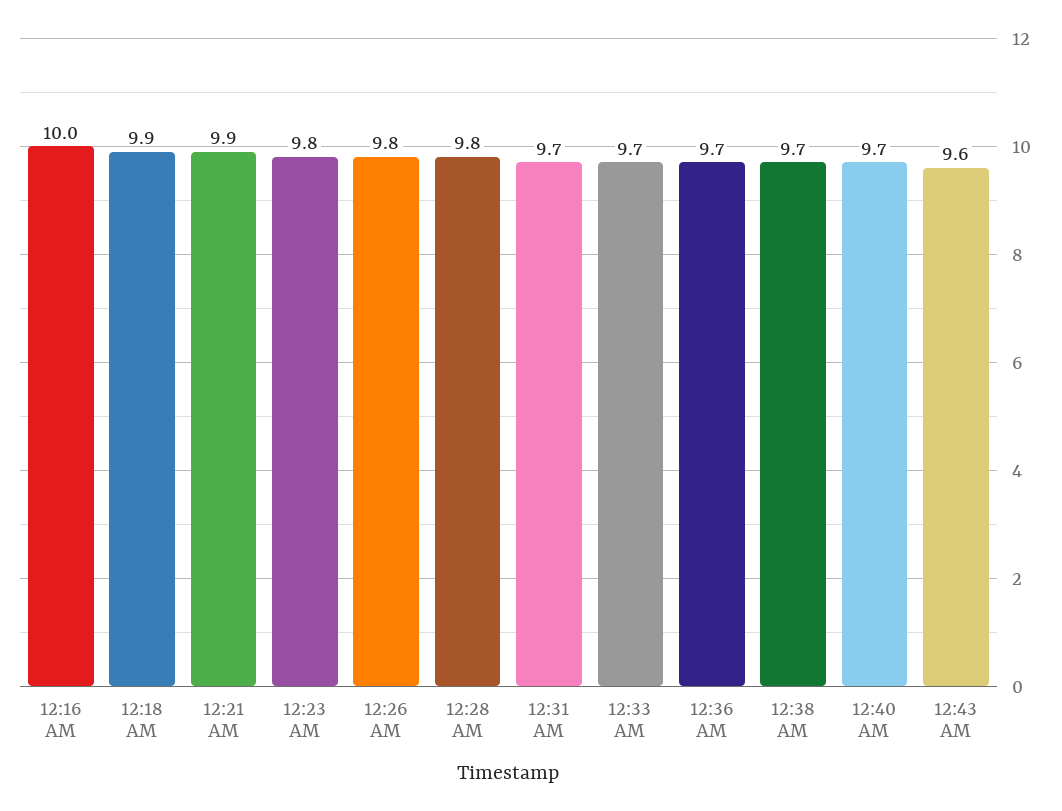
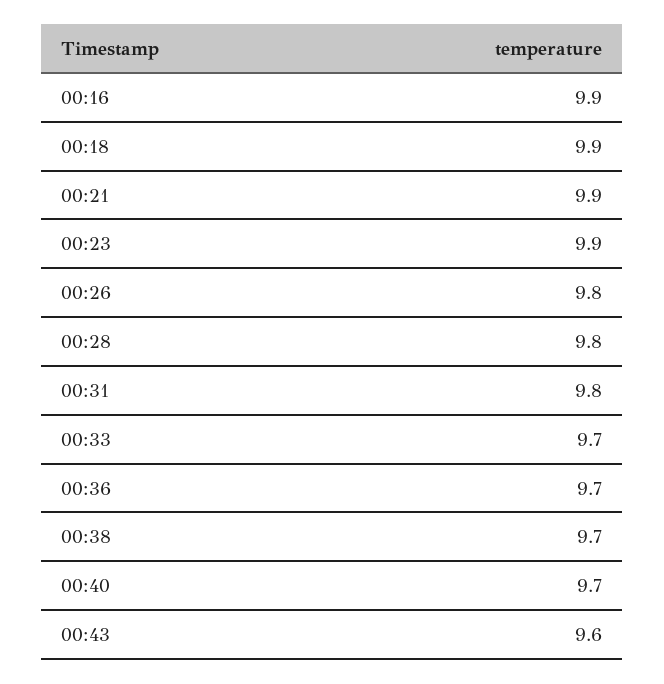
  {
-   "12:16 AM": 10,
+   "12:16 AM": 9.9,
    "12:18 AM": 9.9,
    "12:21 AM": 9.9,
-   "12:23 AM": 9.8,
+   "12:23 AM": 9.9,
    "12:26 AM": 9.8,
    "12:28 AM": 9.8,
-   "12:31 AM": 9.7,
+   "12:31 AM": 9.8,
    "12:33 AM": 9.7,
    "12:36 AM": 9.7,
    "12:38 AM": 9.7,
    "12:40 AM": 9.7,
    "12:43 AM": 9.6
  }

